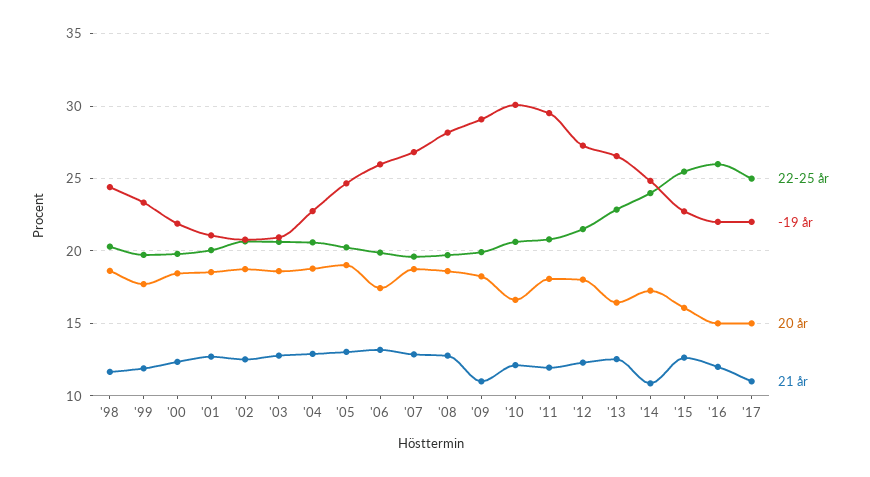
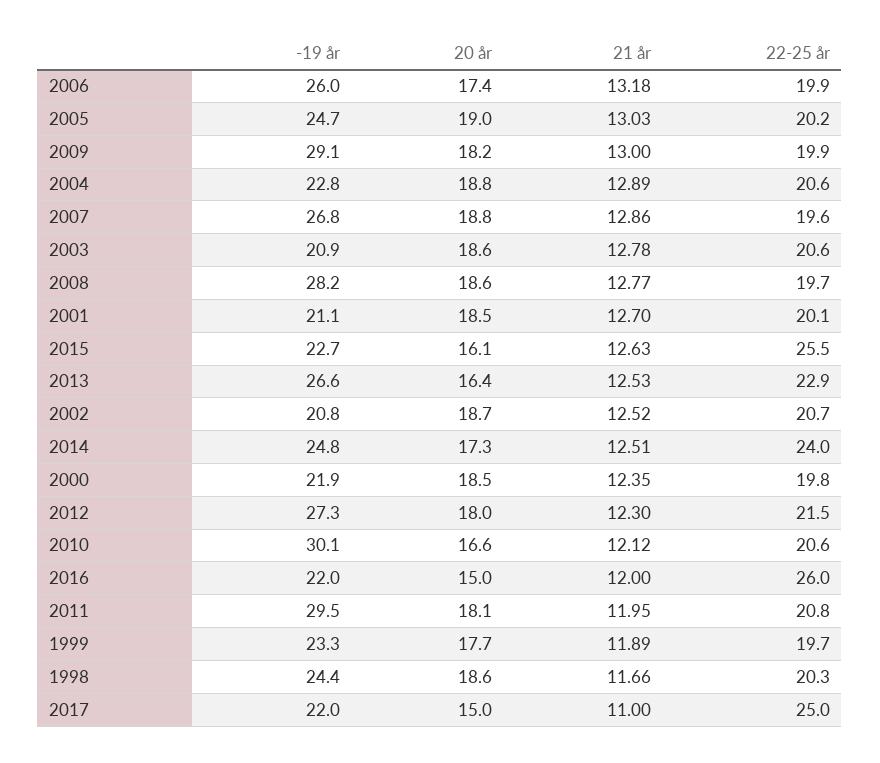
  {
    "22-25 år": {
      "'98": 20.3,
      "'99": 19.7,
      "'00": 19.8,
      "'01": 20.1,
      "'02": 20.7,
      "'03": 20.6,
      "'04": 20.6,
      "'05": 20.2,
      "'06": 19.9,
      "'07": 19.6,
      "'08": 19.7,
      "'09": 19.9,
      "'10": 20.6,
      "'11": 20.8,
      "'12": 21.5,
      "'13": 22.9,
      "'14": 24,
      "'15": 25.5,
      "'16": 26,
      "'17": 25
    },
    "-19 år": {
      "'98": 24.4,
      "'99": 23.3,
      "'00": 21.9,
      "'01": 21.1,
      "'02": 20.8,
      "'03": 20.9,
      "'04": 22.8,
      "'05": 24.7,
      "'06": 26,
      "'07": 26.8,
      "'08": 28.2,
      "'09": 29.1,
      "'10": 30.1,
      "'11": 29.5,
      "'12": 27.3,
      "'13": 26.6,
      "'14": 24.8,
      "'15": 22.7,
      "'16": 22,
      "'17": 22
    },
    "20 år": {
      "'98": 18.6,
      "'99": 17.7,
      "'00": 18.5,
      "'01": 18.5,
      "'02": 18.7,
      "'03": 18.6,
      "'04": 18.8,
      "'05": 19,
      "'06": 17.4,
      "'07": 18.8,
      "'08": 18.6,
      "'09": 18.2,
      "'10": 16.6,
      "'11": 18.1,
      "'12": 18,
      "'13": 16.4,
      "'14": 17.3,
      "'15": 16.1,
      "'16": 15,
      "'17": 15
    },
    "21 år": {
      "'98": 11.66,
      "'99": 11.89,
      "'00": 12.35,
      "'01": 12.7,
      "'02": 12.52,
      "'03": 12.78,
      "'04": 12.89,
      "'05": 13.03,
      "'06": 13.18,
      "'07": 12.86,
      "'08": 12.77,
-     "'09": 11,
+     "'09": 13,
      "'10": 12.12,
      "'11": 11.95,
      "'12": 12.3,
      "'13": 12.53,
-     "'14": 11,
+     "'14": 12.51,
      "'15": 12.63,
      "'16": 12,
      "'17": 11
    }
  }

